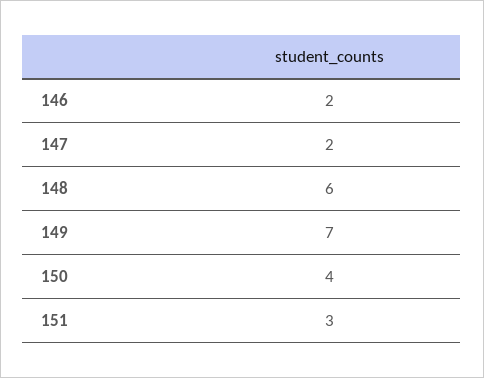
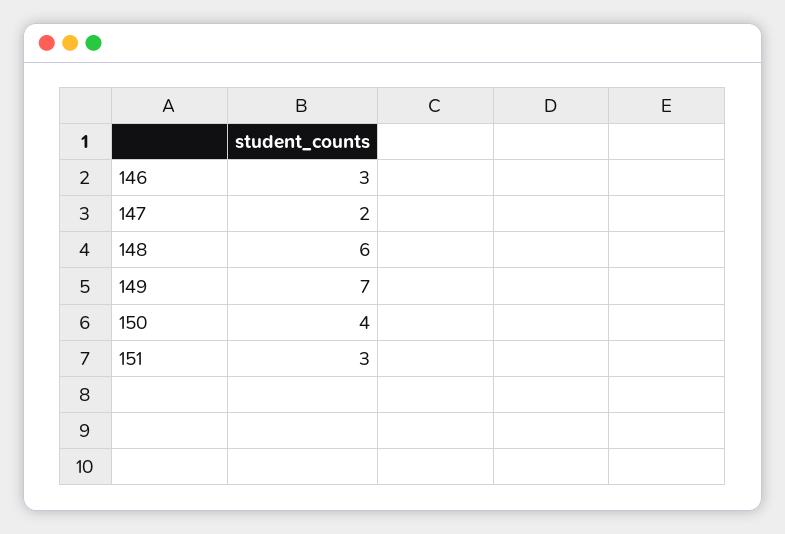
  {
-   "146": 2,
+   "146": 3,
    "147": 2,
    "148": 6,
    "149": 7,
    "150": 4,
    "151": 3
  }

